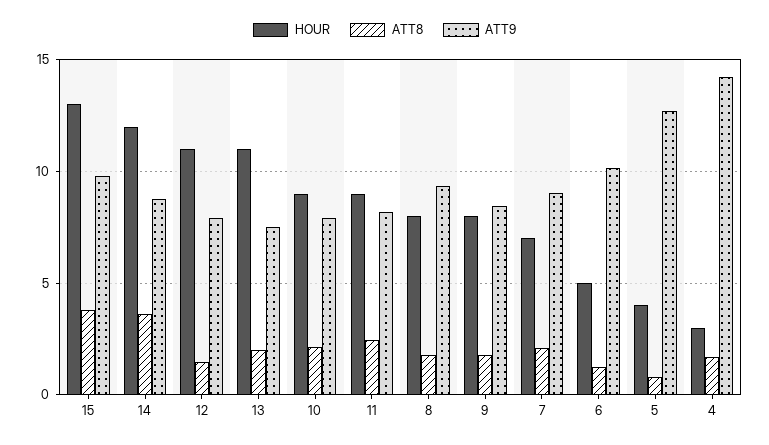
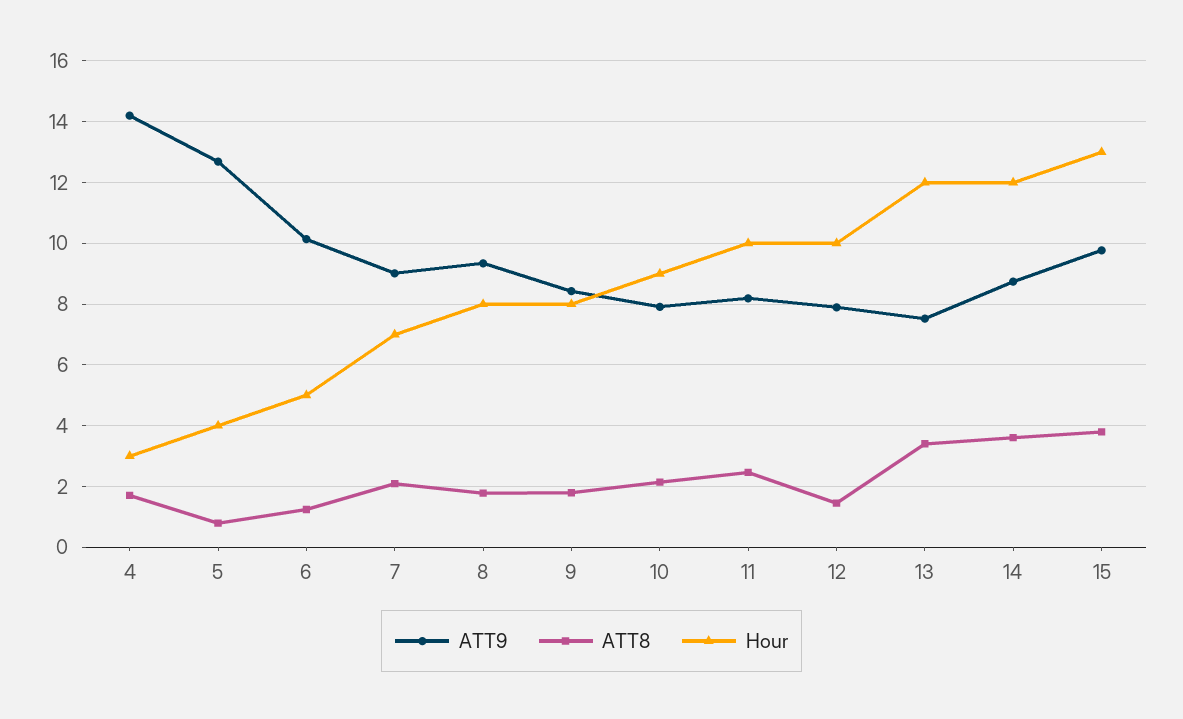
  {
    "HOUR": {
      "15": 13,
      "14": 12,
-     "12": 11,
+     "12": 10,
-     "13": 11,
+     "13": 12,
      "10": 9,
-     "11": 9,
+     "11": 10,
      "8": 8,
      "9": 8,
      "7": 7,
      "6": 5,
      "5": 4,
      "4": 3
    },
    "ATT8": {
      "15": 3.8,
      "14": 3.6,
      "12": 1.4,
-     "13": 2,
+     "13": 3.4,
      "10": 2.2,
      "11": 2.4,
      "8": 1.8,
      "9": 1.8,
      "7": 2,
      "6": 1.2,
      "5": 0.8,
      "4": 1.8
    },
    "ATT9": {
      "15": 9.8,
      "14": 8.8,
      "12": 7.8,
      "13": 7.6,
      "10": 8,
      "11": 8.2,
      "8": 9.4,
      "9": 8.4,
      "7": 9,
      "6": 10.2,
      "5": 12.6,
      "4": 14.2
    }
  }

